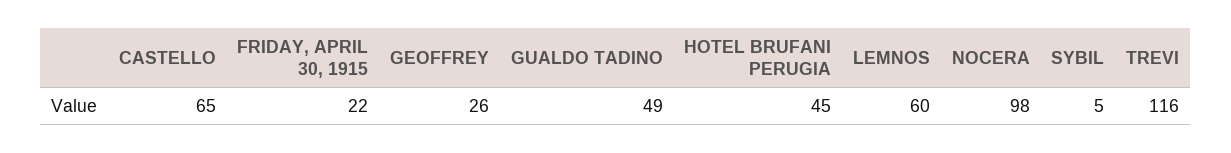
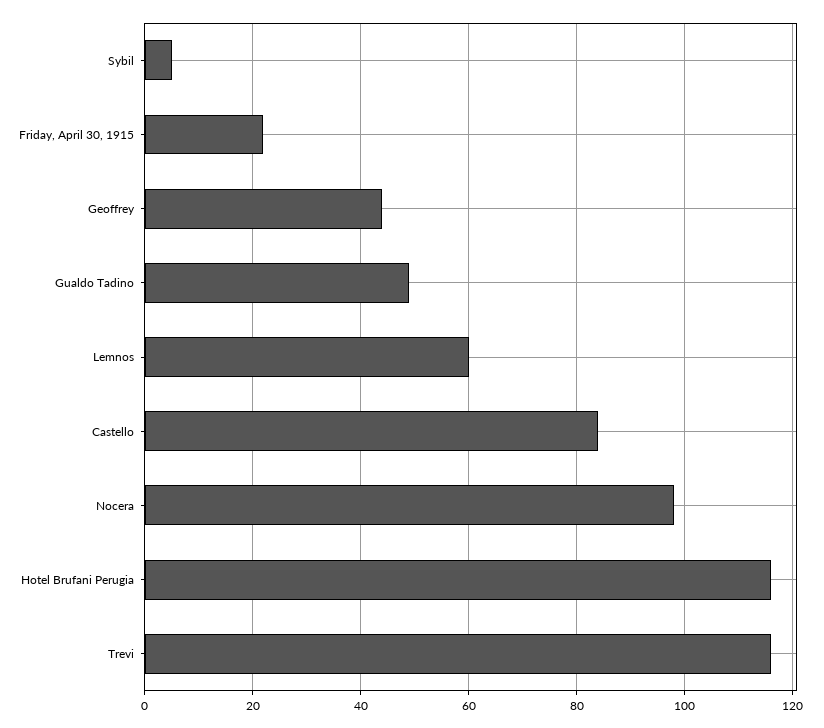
  {
-   "CASTELLO": 65,
+   "CASTELLO": 85,
    "FRIDAY, APRIL 30, 1915": 22,
-   "GEOFFREY": 26,
+   "GEOFFREY": 45,
    "GUALDO TADINO": 49,
-   "HOTEL BRUFANI PERUGIA": 45,
+   "HOTEL BRUFANI PERUGIA": 115,
    "LEMNOS": 60,
    "NOCERA": 98,
    "SYBIL": 5,
    "TREVI": 116
  }

